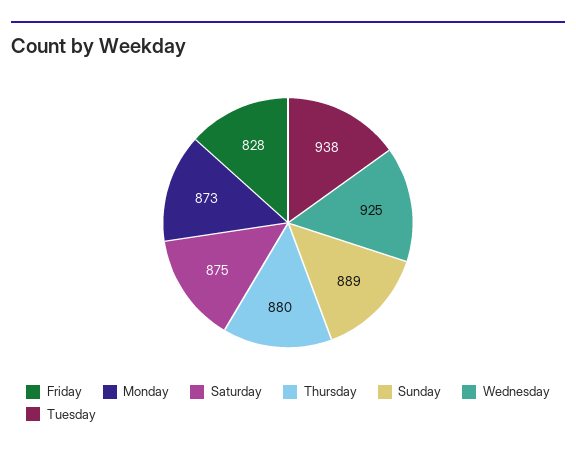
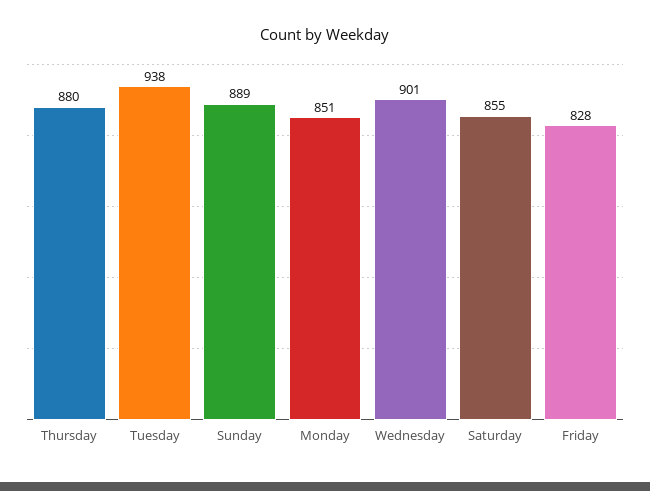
  {
    "Friday": 828,
-   "Monday": 873,
+   "Monday": 851,
-   "Saturday": 875,
+   "Saturday": 855,
    "Thursday": 880,
    "Sunday": 889,
-   "Wednesday": 925,
+   "Wednesday": 901,
    "Tuesday": 938
  }

